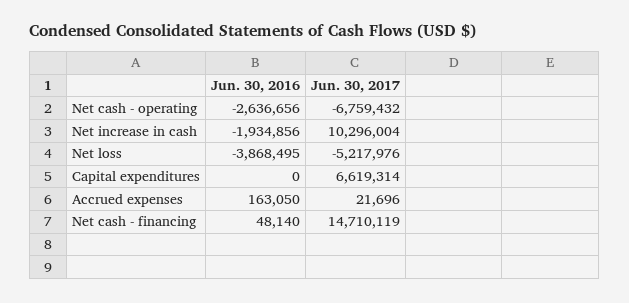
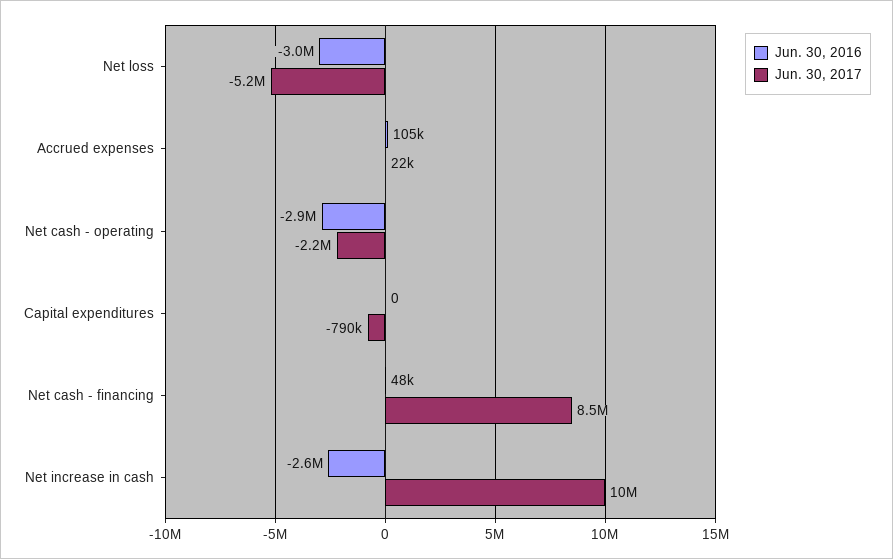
  {
    "Jun. 30, 2016": {
-     "Net cash - operating": -2636656,
+     "Net cash - operating": -2900000,
-     "Net increase in cash": -1934856,
+     "Net increase in cash": -2600000,
-     "Net loss": -3868495,
+     "Net loss": -3000000,
      "Capital expenditures": 0,
-     "Accrued expenses": 163050,
+     "Accrued expenses": 105000,
      "Net cash - financing": 48140
    },
    "Jun. 30, 2017": {
-     "Net cash - operating": -6759432,
+     "Net cash - operating": -2200000,
      "Net increase in cash": 10296004,
      "Net loss": -5217976,
-     "Capital expenditures": 6619314,
+     "Capital expenditures": -790000,
      "Accrued expenses": 21696,
-     "Net cash - financing": 14710119
+     "Net cash - financing": 8500000
    }
  }

